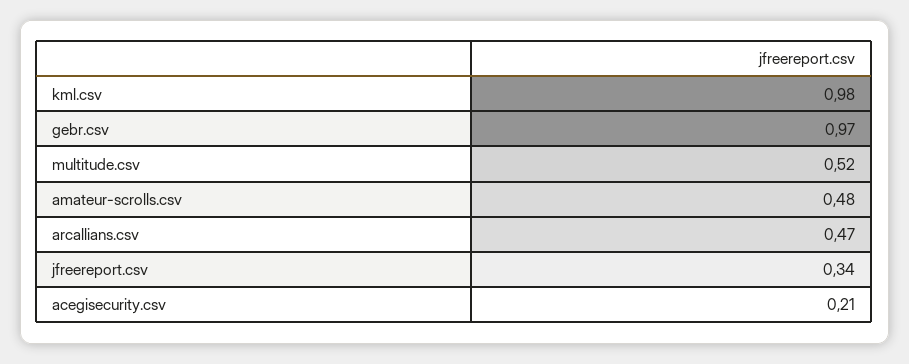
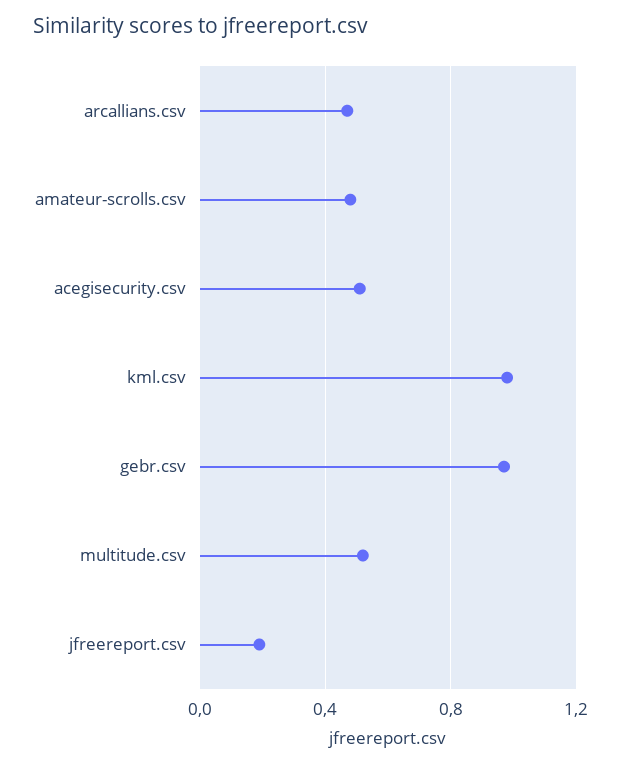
  {
    "kml.csv": 0.98,
    "gebr.csv": 0.97,
    "multitude.csv": 0.52,
    "amateur-scrolls.csv": 0.48,
    "arcallians.csv": 0.47,
-   "jfreereport.csv": 0.34,
+   "jfreereport.csv": 0.2,
-   "acegisecurity.csv": 0.21
+   "acegisecurity.csv": 0.5
  }

